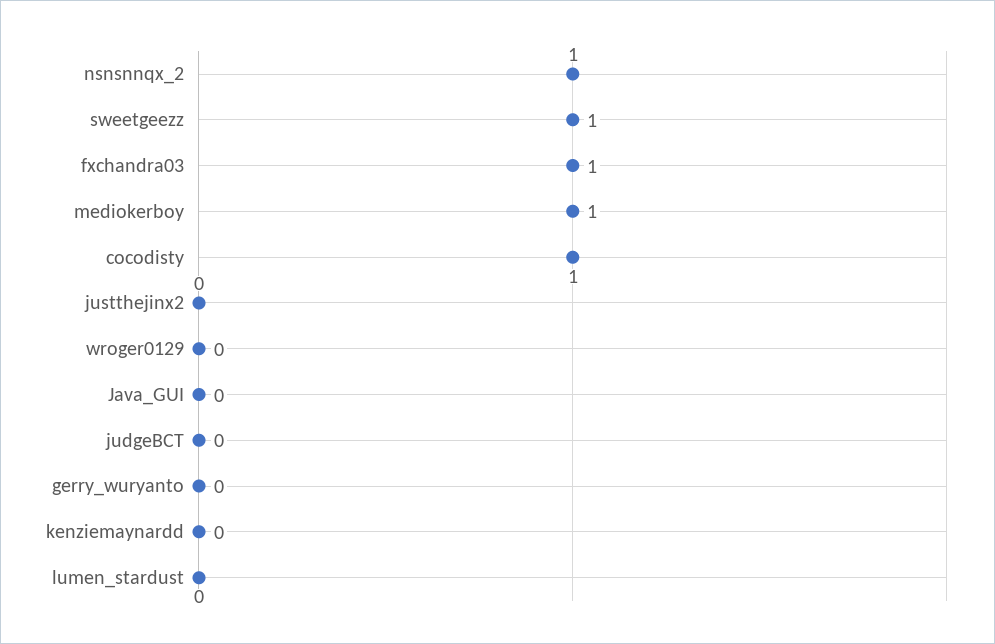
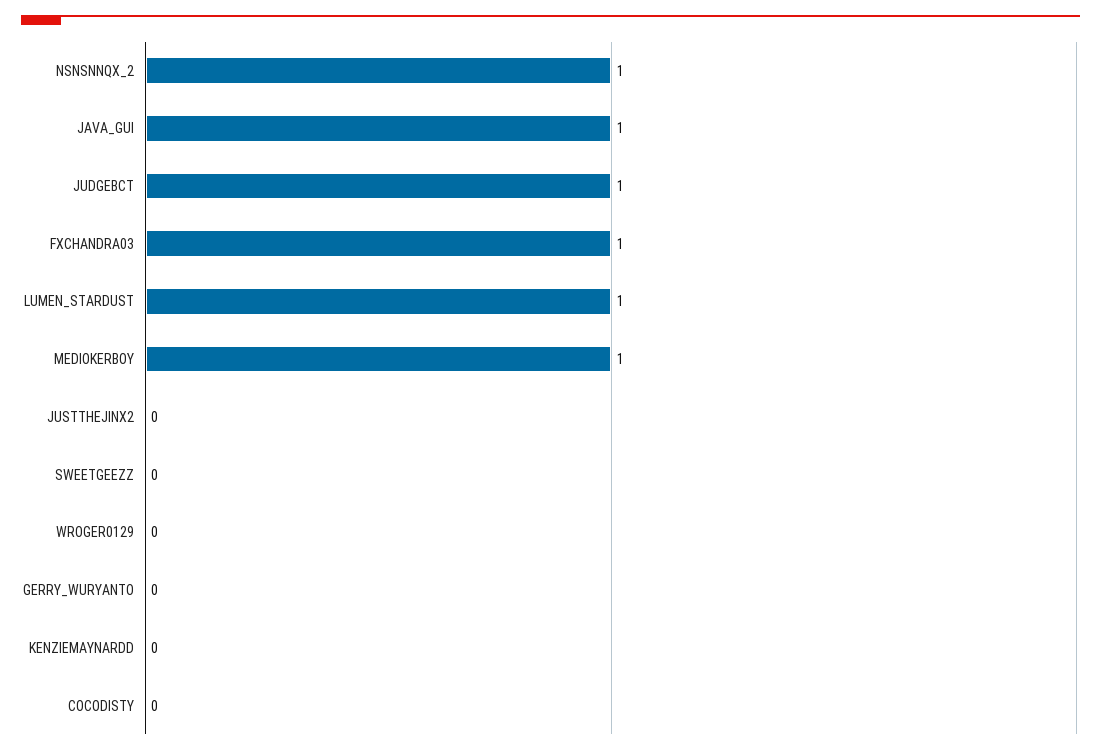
  {
    "nsnsnnqx_2": 1,
-   "sweetgeezz": 1,
+   "sweetgeezz": 0,
    "fxchandra03": 1,
    "mediokerboy": 1,
-   "cocodisty": 1,
+   "cocodisty": 0,
    "justthejinx2": 0,
    "wroger0129": 0,
-   "Java_GUI": 0,
+   "Java_GUI": 1,
-   "judgeBCT": 0,
+   "judgeBCT": 1,
    "gerry_wuryanto": 0,
    "kenziemaynardd": 0,
-   "lumen_stardust": 0
+   "lumen_stardust": 1
  }

